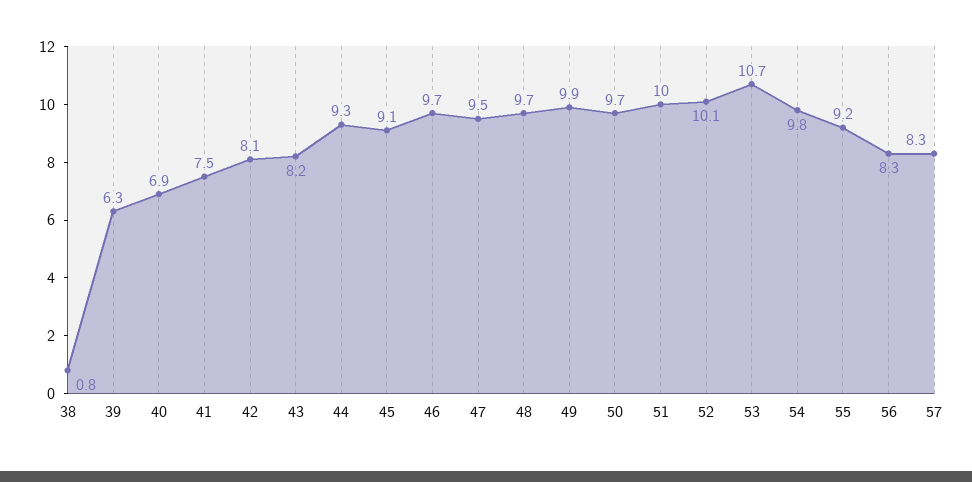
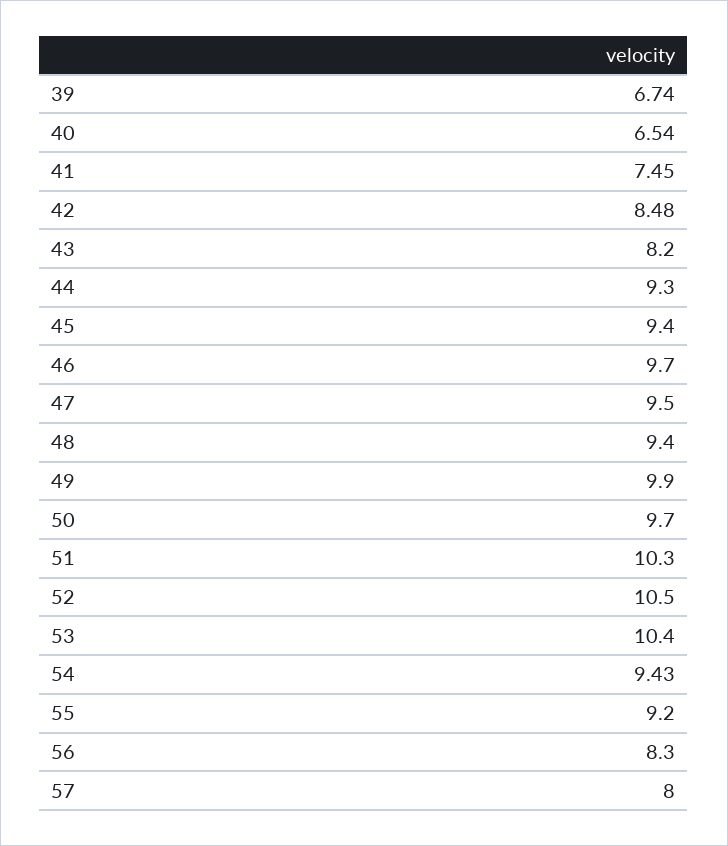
  {
-   "38": 0.8,
-   "39": 6.3,
+   "39": 6.74,
-   "40": 6.9,
+   "40": 6.54,
    "41": 7.45,
-   "42": 8.1,
+   "42": 8.48,
    "43": 8.2,
    "44": 9.3,
-   "45": 9.1,
+   "45": 9.4,
    "46": 9.7,
    "47": 9.5,
-   "48": 9.7,
+   "48": 9.4,
    "49": 9.9,
    "50": 9.7,
-   "51": 10,
+   "51": 10.3,
-   "52": 10.1,
+   "52": 10.5,
-   "53": 10.7,
+   "53": 10.4,
-   "54": 9.8,
+   "54": 9.43,
    "55": 9.2,
    "56": 8.3,
-   "57": 8.3
+   "57": 8
  }

